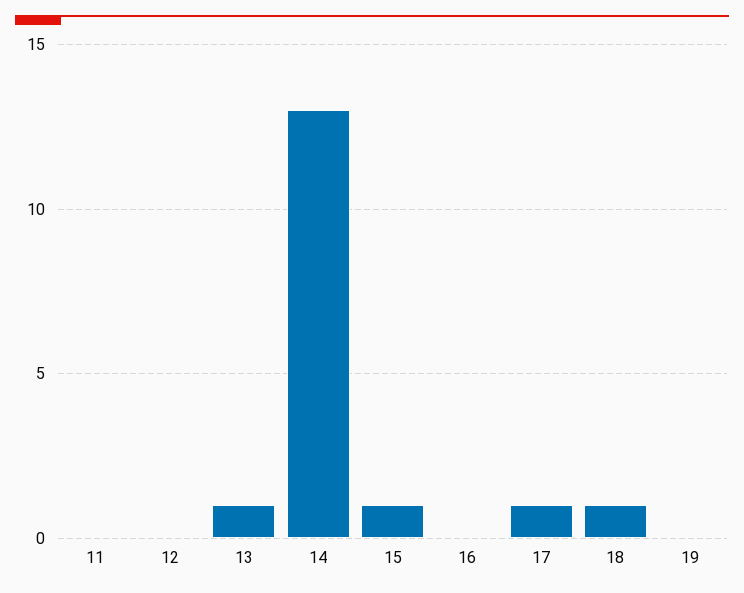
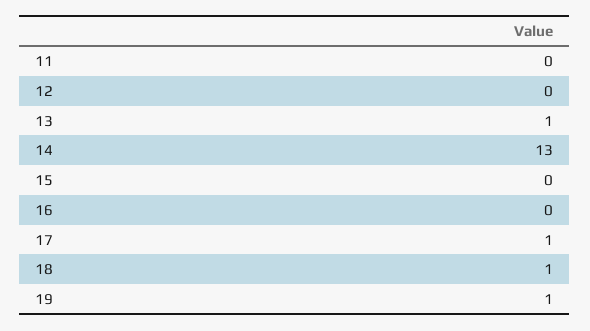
  {
    "11": 0,
    "12": 0,
    "13": 1,
    "14": 13,
-   "15": 1,
+   "15": 0,
    "16": 0,
    "17": 1,
    "18": 1,
-   "19": 0
+   "19": 1
  }

